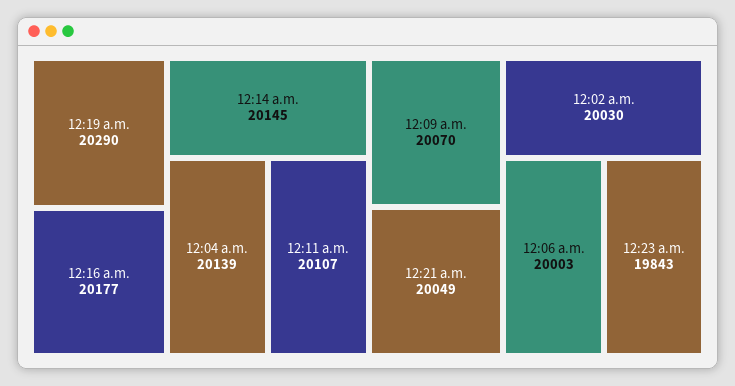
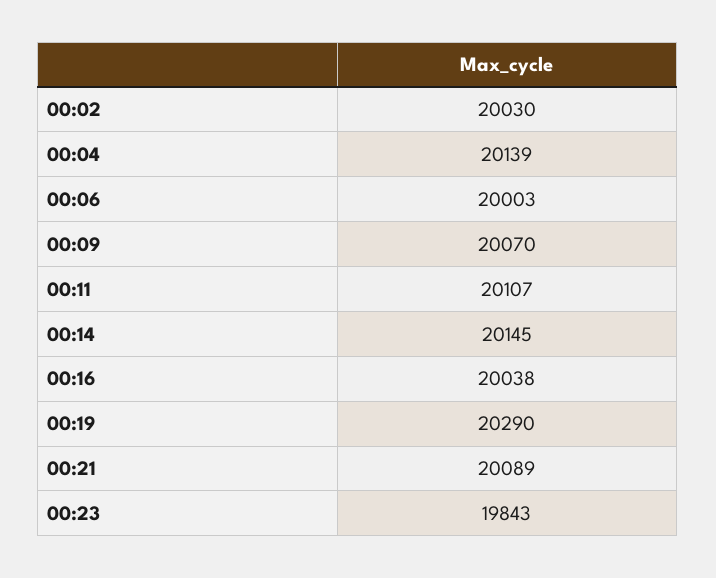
  {
    "12:19 a.m.": 20290,
-   "12:16 a.m.": 20177,
+   "12:16 a.m.": 20038,
    "12:14 a.m.": 20145,
    "12:04 a.m.": 20139,
    "12:11 a.m.": 20107,
    "12:09 a.m.": 20070,
-   "12:21 a.m.": 20049,
+   "12:21 a.m.": 20089,
    "12:02 a.m.": 20030,
    "12:06 a.m.": 20003,
    "12:23 a.m.": 19843
  }

